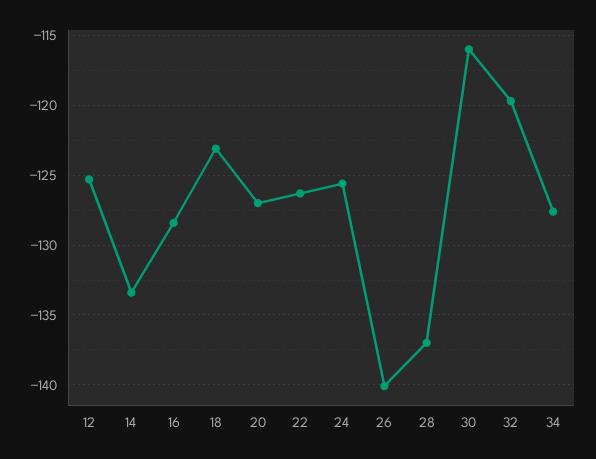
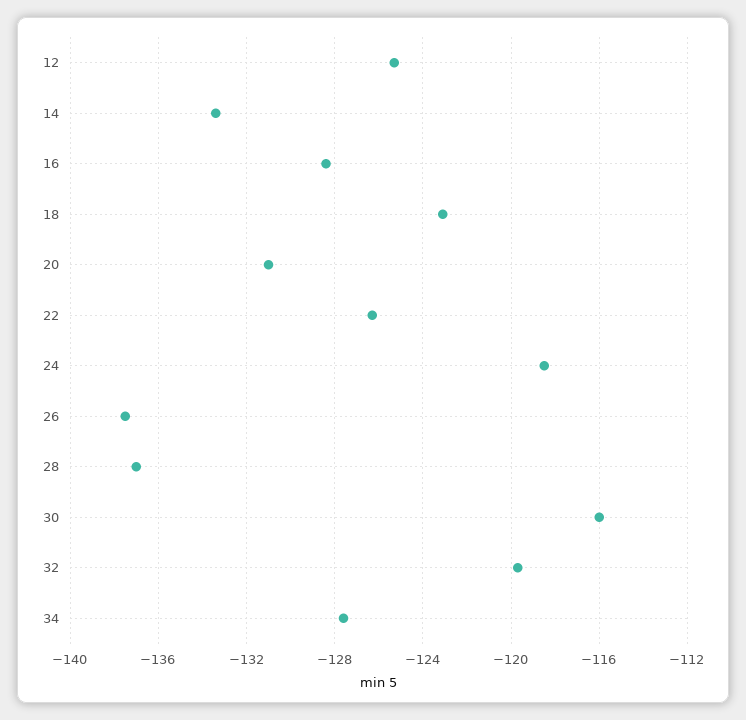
  {
    "12": -125.5,
    "14": -133.5,
    "16": -128.5,
    "18": -123,
-   "20": -127,
+   "20": -131,
    "22": -126.5,
-   "24": -125.5,
+   "24": -118.5,
-   "26": -140,
+   "26": -137.5,
    "28": -137,
    "30": -116,
    "32": -119.5,
    "34": -127.5
  }

